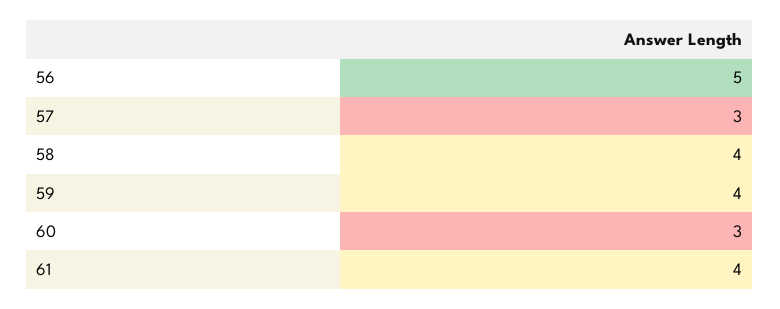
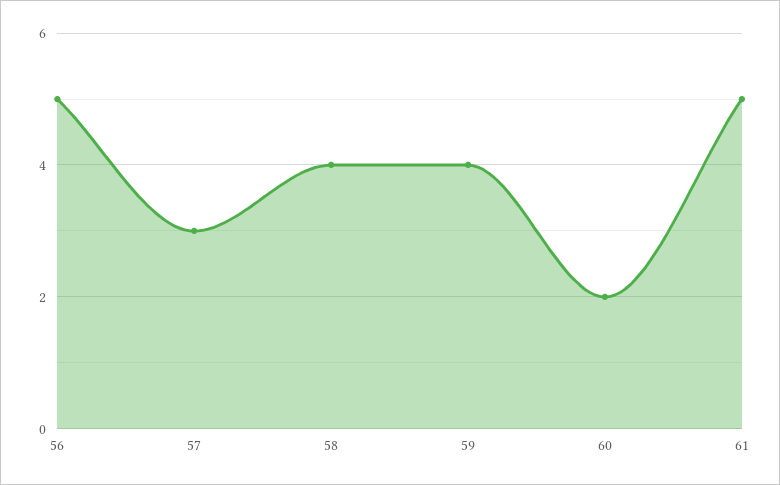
  {
    "56": 5,
    "57": 3,
    "58": 4,
    "59": 4,
-   "60": 3,
+   "60": 2,
-   "61": 4
+   "61": 5
  }

